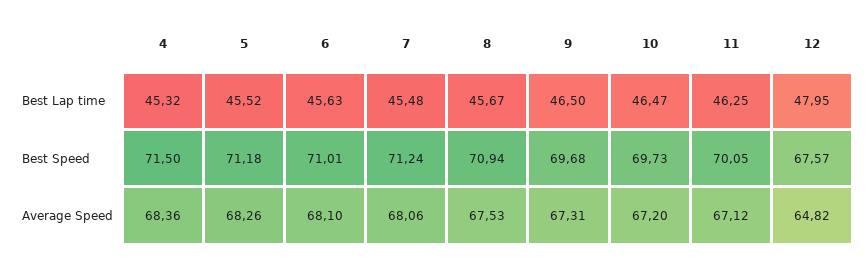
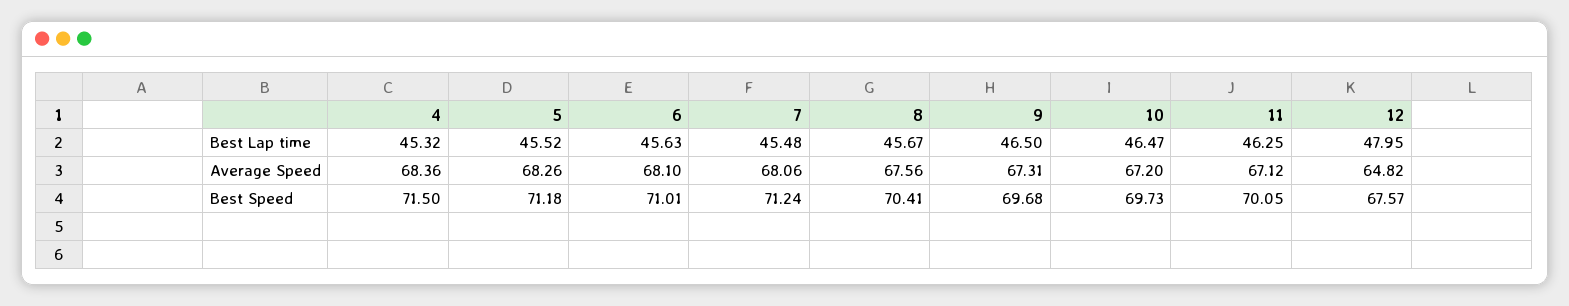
  {
    "4": {
      "Best Lap time": 45.32,
      "Best Speed": 71.5,
      "Average Speed": 68.36
    },
    "5": {
      "Best Lap time": 45.52,
      "Best Speed": 71.18,
      "Average Speed": 68.26
    },
    "6": {
      "Best Lap time": 45.63,
      "Best Speed": 71.01,
      "Average Speed": 68.1
    },
    "7": {
      "Best Lap time": 45.48,
      "Best Speed": 71.24,
      "Average Speed": 68.06
    },
    "8": {
      "Best Lap time": 45.67,
-     "Best Speed": 70.94,
+     "Best Speed": 70.41,
-     "Average Speed": 67.53
+     "Average Speed": 67.56
    },
    "9": {
      "Best Lap time": 46.5,
      "Best Speed": 69.68,
      "Average Speed": 67.31
    },
    "10": {
      "Best Lap time": 46.47,
      "Best Speed": 69.73,
      "Average Speed": 67.2
    },
    "11": {
      "Best Lap time": 46.25,
      "Best Speed": 70.05,
      "Average Speed": 67.12
    },
    "12": {
      "Best Lap time": 47.95,
      "Best Speed": 67.57,
      "Average Speed": 64.82
    }
  }

